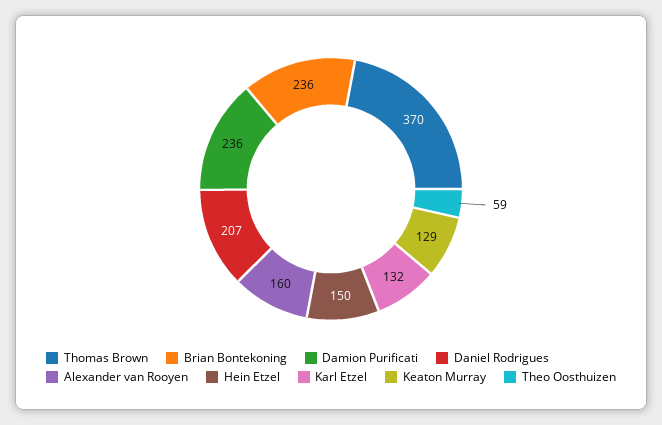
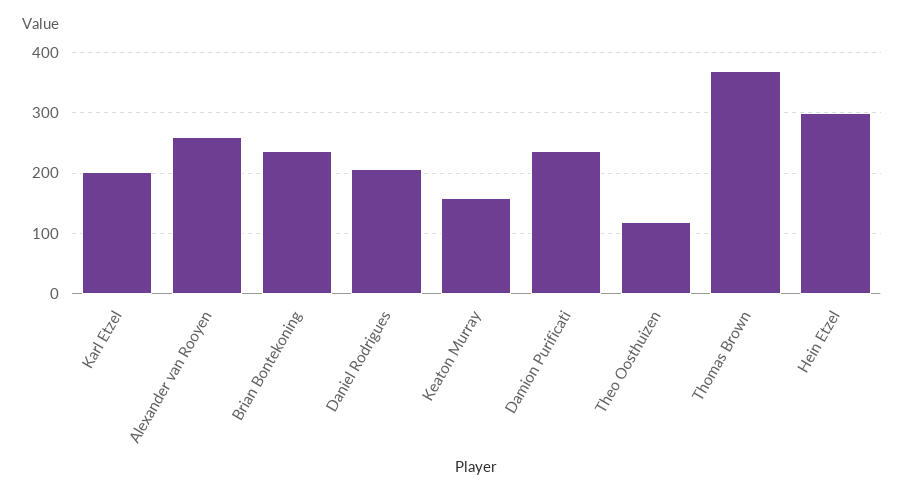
  {
    "Thomas Brown": 370,
    "Brian Bontekoning": 236,
    "Damion Purificati": 236,
    "Daniel Rodrigues": 207,
-   "Alexander van Rooyen": 160,
+   "Alexander van Rooyen": 260,
-   "Hein Etzel": 150,
+   "Hein Etzel": 300,
-   "Karl Etzel": 132,
+   "Karl Etzel": 200,
-   "Keaton Murray": 129,
+   "Keaton Murray": 160,
-   "Theo Oosthuizen": 59
+   "Theo Oosthuizen": 120
  }

